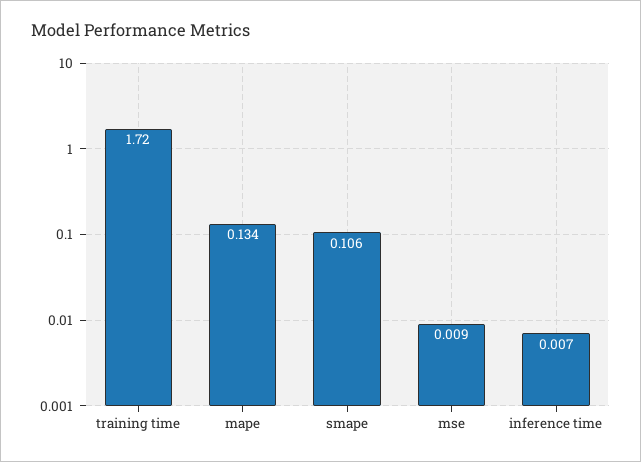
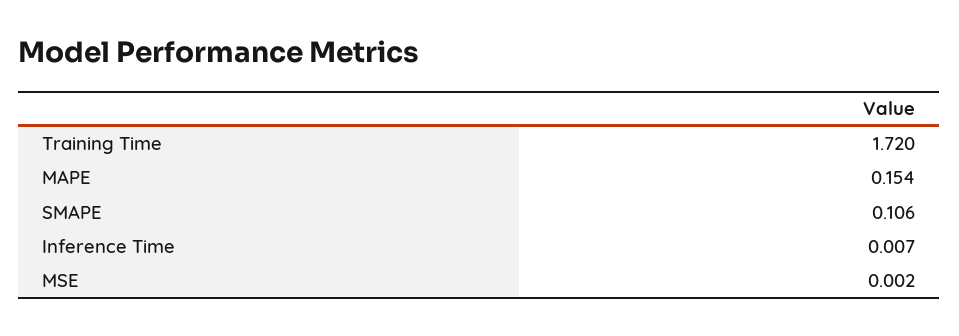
  {
    "training time": 1.72,
-   "mape": 0.134,
+   "mape": 0.154,
    "smape": 0.106,
-   "mse": 0.009,
+   "mse": 0.002,
    "inference time": 0.007
  }

